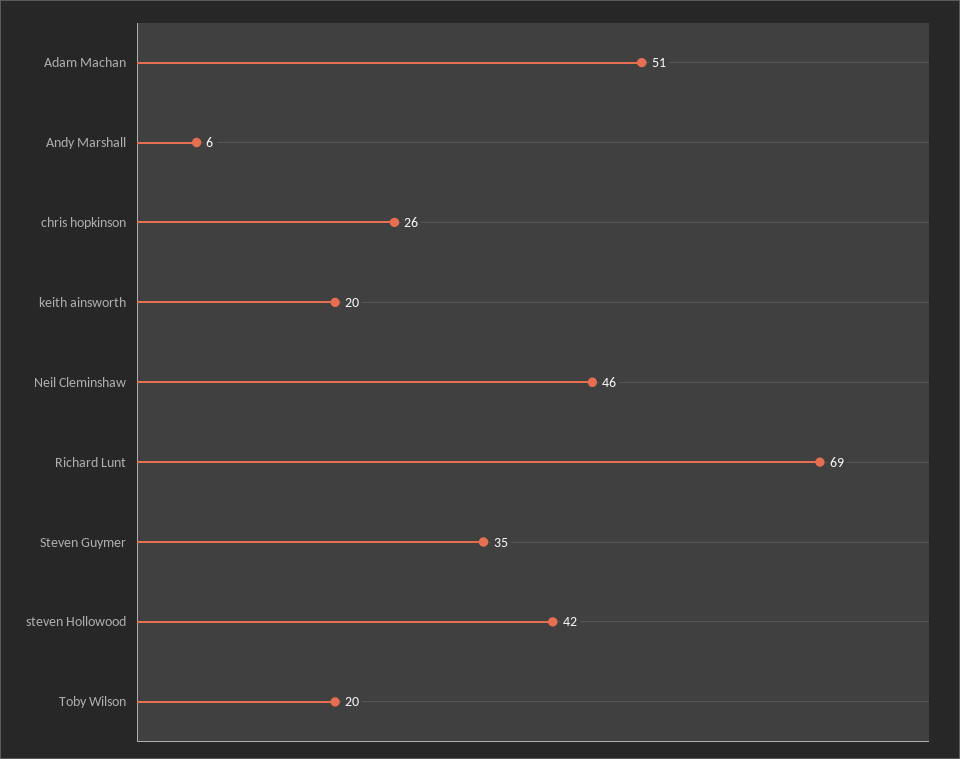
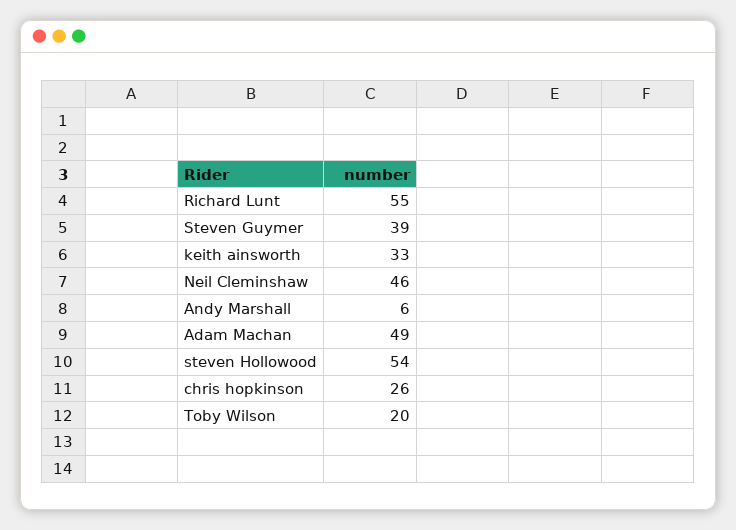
  {
-   "Adam Machan": 51,
+   "Adam Machan": 49,
    "Andy Marshall": 6,
    "chris hopkinson": 26,
-   "keith ainsworth": 20,
+   "keith ainsworth": 33,
    "Neil Cleminshaw": 46,
-   "Richard Lunt": 69,
+   "Richard Lunt": 55,
-   "Steven Guymer": 35,
+   "Steven Guymer": 39,
-   "steven Hollowood": 42,
+   "steven Hollowood": 54,
    "Toby Wilson": 20
  }

